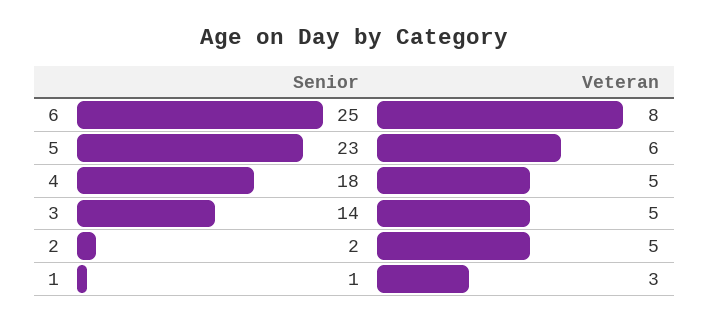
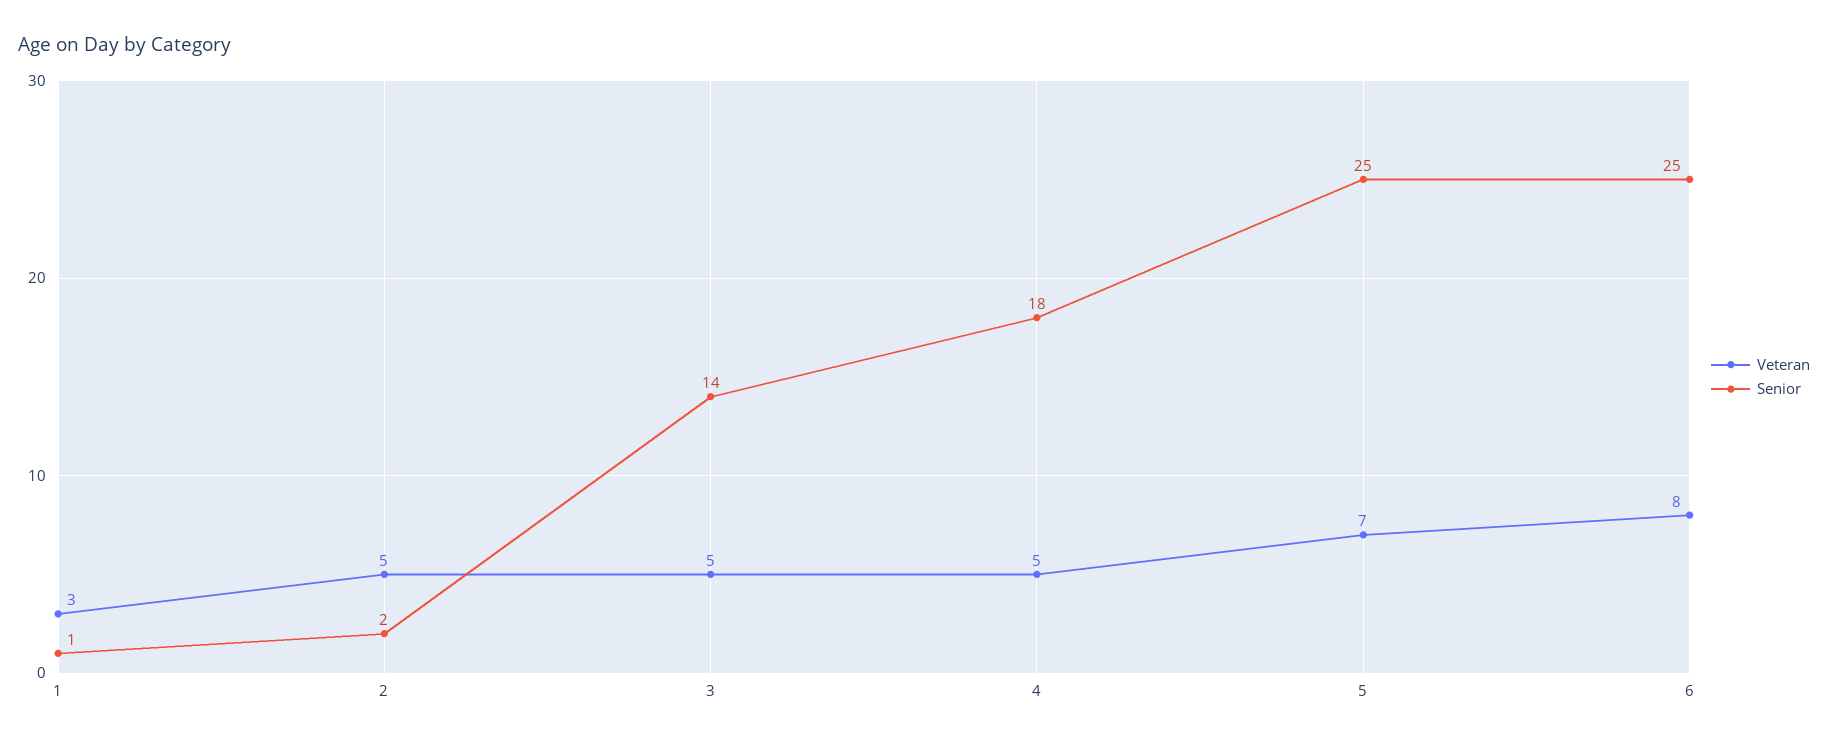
  {
    "Senior": {
      "6": 25,
-     "5": 23,
+     "5": 25,
      "4": 18,
      "3": 14,
      "2": 2,
      "1": 1
    },
    "Veteran": {
      "6": 8,
-     "5": 6,
+     "5": 7,
      "4": 5,
      "3": 5,
      "2": 5,
      "1": 3
    }
  }

